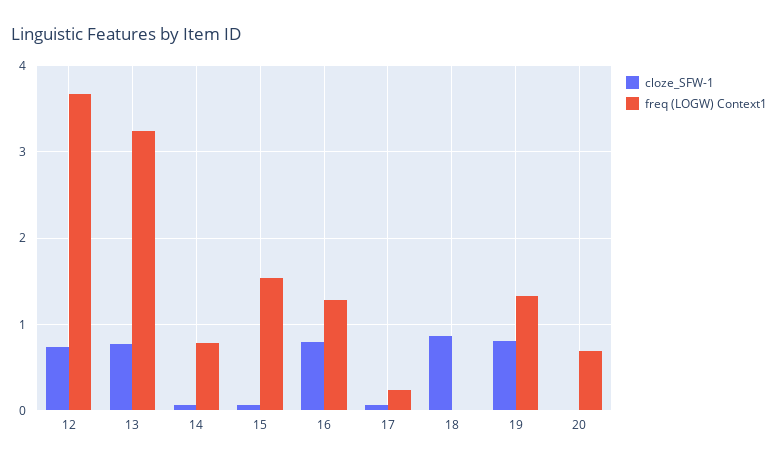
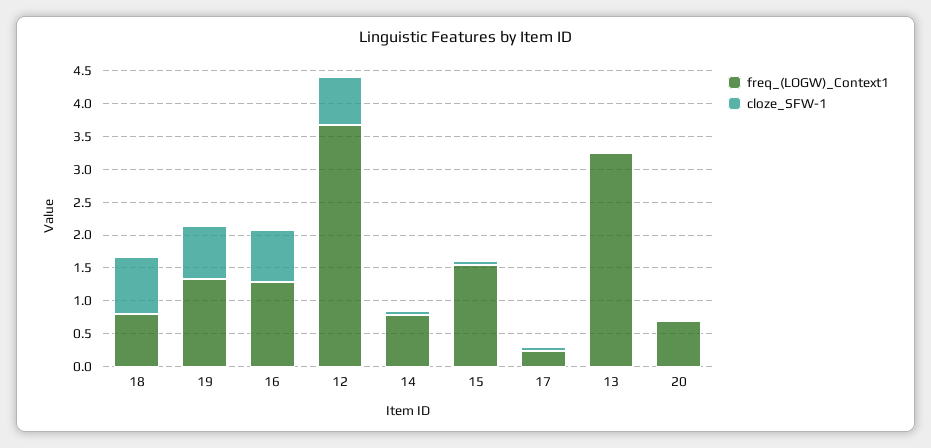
  {
    "cloze_SFW-1": {
      "12": 0.7,
-     "13": 0.8,
+     "13": 0,
      "14": 0.1,
      "15": 0.1,
      "16": 0.8,
      "17": 0.1,
      "18": 0.9,
      "19": 0.8,
      "20": 0
    },
    "freq (LOGW) Context1": {
      "12": 3.7,
      "13": 3.2,
      "14": 0.8,
      "15": 1.5,
      "16": 1.3,
      "17": 0.2,
-     "18": 0,
+     "18": 0.75,
      "19": 1.3,
      "20": 0.7
    }
  }

